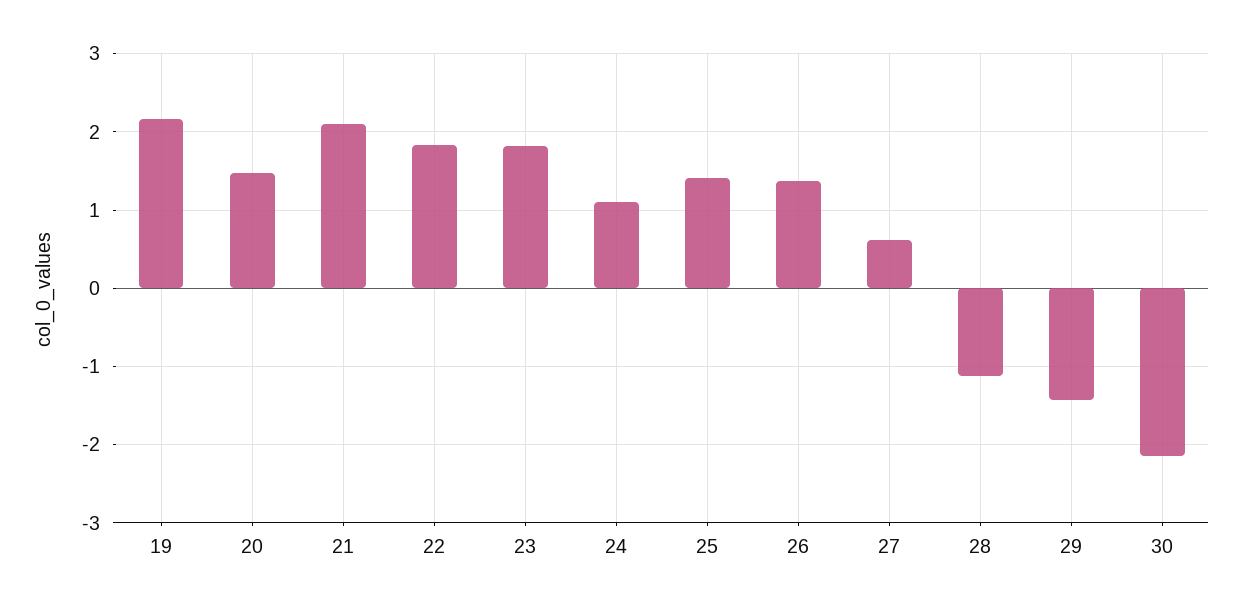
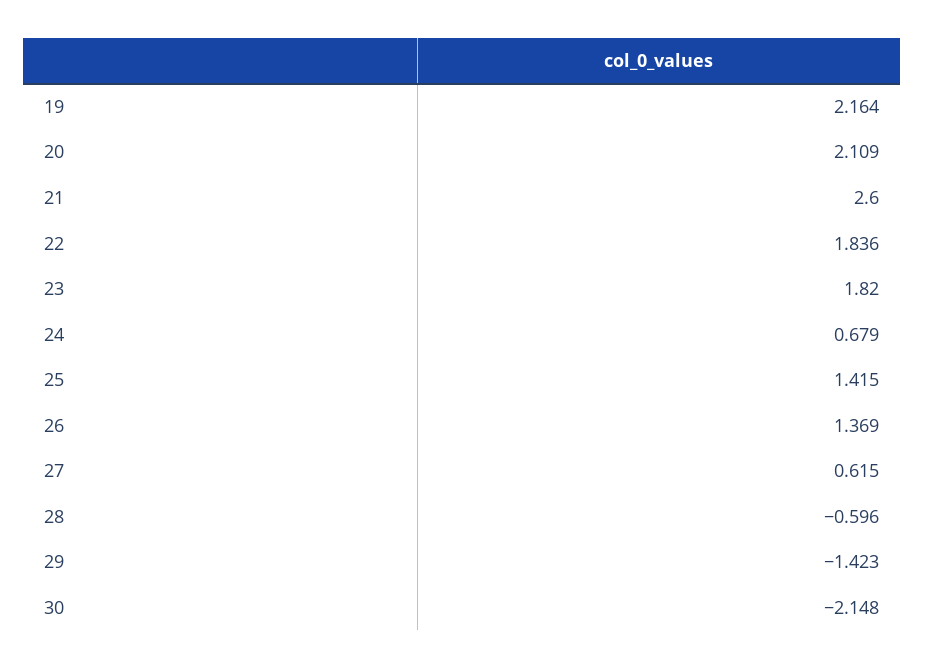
  {
    "19": 2.164,
-   "20": 1.5,
+   "20": 2.109,
-   "21": 2.1,
+   "21": 2.6,
    "22": 1.836,
    "23": 1.82,
-   "24": 1.1,
+   "24": 0.679,
    "25": 1.415,
    "26": 1.369,
    "27": 0.615,
-   "28": -1.1,
+   "28": -0.596,
    "29": -1.423,
    "30": -2.148
  }

